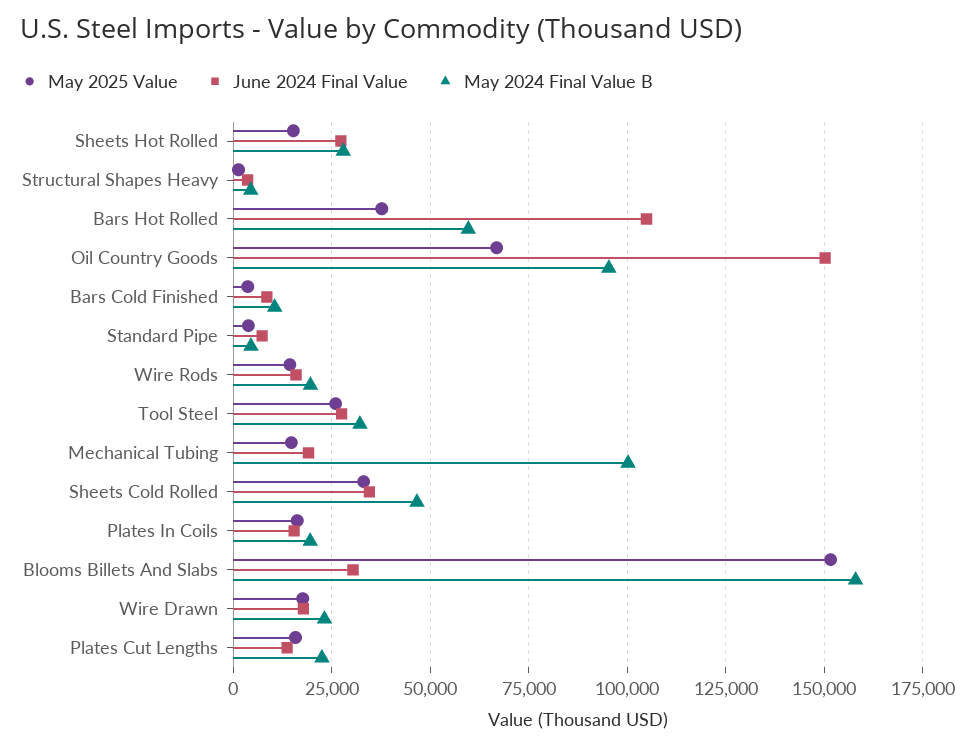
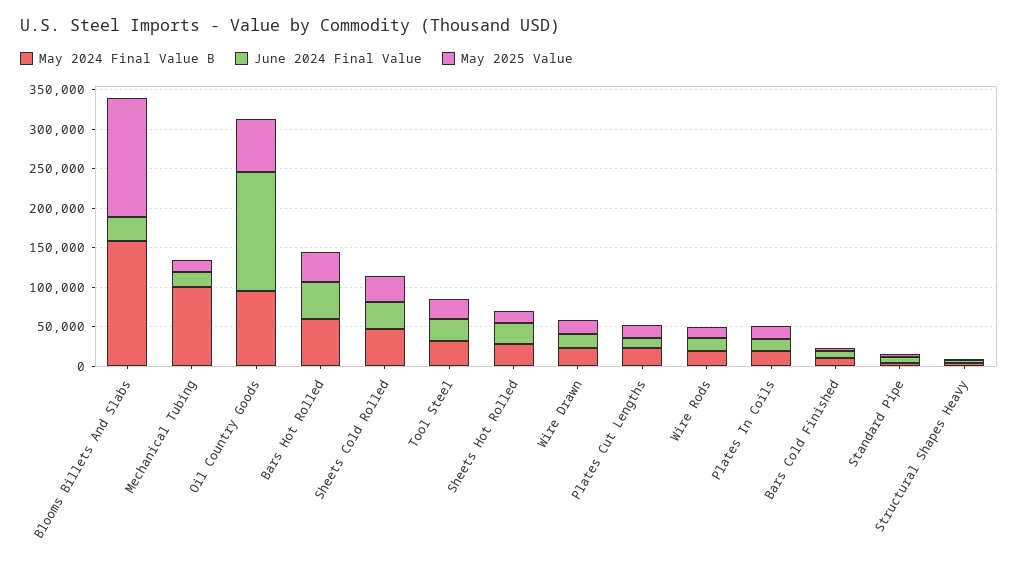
  {
    "May 2025 Value": {
      "Sheets Hot Rolled": 15000,
      "Structural Shapes Heavy": 2500,
      "Bars Hot Rolled": 37500,
      "Oil Country Goods": 67500,
      "Bars Cold Finished": 2500,
      "Standard Pipe": 5000,
      "Wire Rods": 15000,
      "Tool Steel": 25000,
      "Mechanical Tubing": 15000,
      "Sheets Cold Rolled": 32500,
      "Plates In Coils": 15000,
      "Blooms Billets And Slabs": 152500,
      "Wire Drawn": 17500,
      "Plates Cut Lengths": 15000
    },
    "June 2024 Final Value": {
      "Sheets Hot Rolled": 27500,
      "Structural Shapes Heavy": 2500,
-     "Bars Hot Rolled": 105000,
+     "Bars Hot Rolled": 50000,
      "Oil Country Goods": 150000,
      "Bars Cold Finished": 7500,
      "Standard Pipe": 7500,
      "Wire Rods": 15000,
      "Tool Steel": 27500,
      "Mechanical Tubing": 20000,
      "Sheets Cold Rolled": 35000,
      "Plates In Coils": 15000,
      "Blooms Billets And Slabs": 30000,
      "Wire Drawn": 17500,
      "Plates Cut Lengths": 12500
    },
    "May 2024 Final Value B": {
      "Sheets Hot Rolled": 27500,
      "Structural Shapes Heavy": 5000,
      "Bars Hot Rolled": 60000,
      "Oil Country Goods": 95000,
      "Bars Cold Finished": 10000,
      "Standard Pipe": 5000,
      "Wire Rods": 20000,
      "Tool Steel": 32500,
      "Mechanical Tubing": 100000,
      "Sheets Cold Rolled": 47500,
      "Plates In Coils": 20000,
      "Blooms Billets And Slabs": 157500,
      "Wire Drawn": 22500,
      "Plates Cut Lengths": 22500
    }
  }

